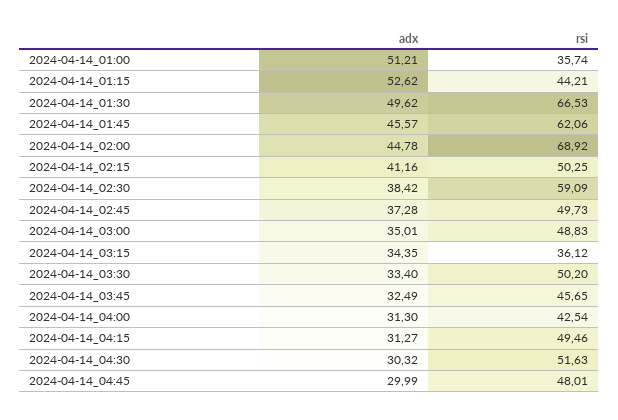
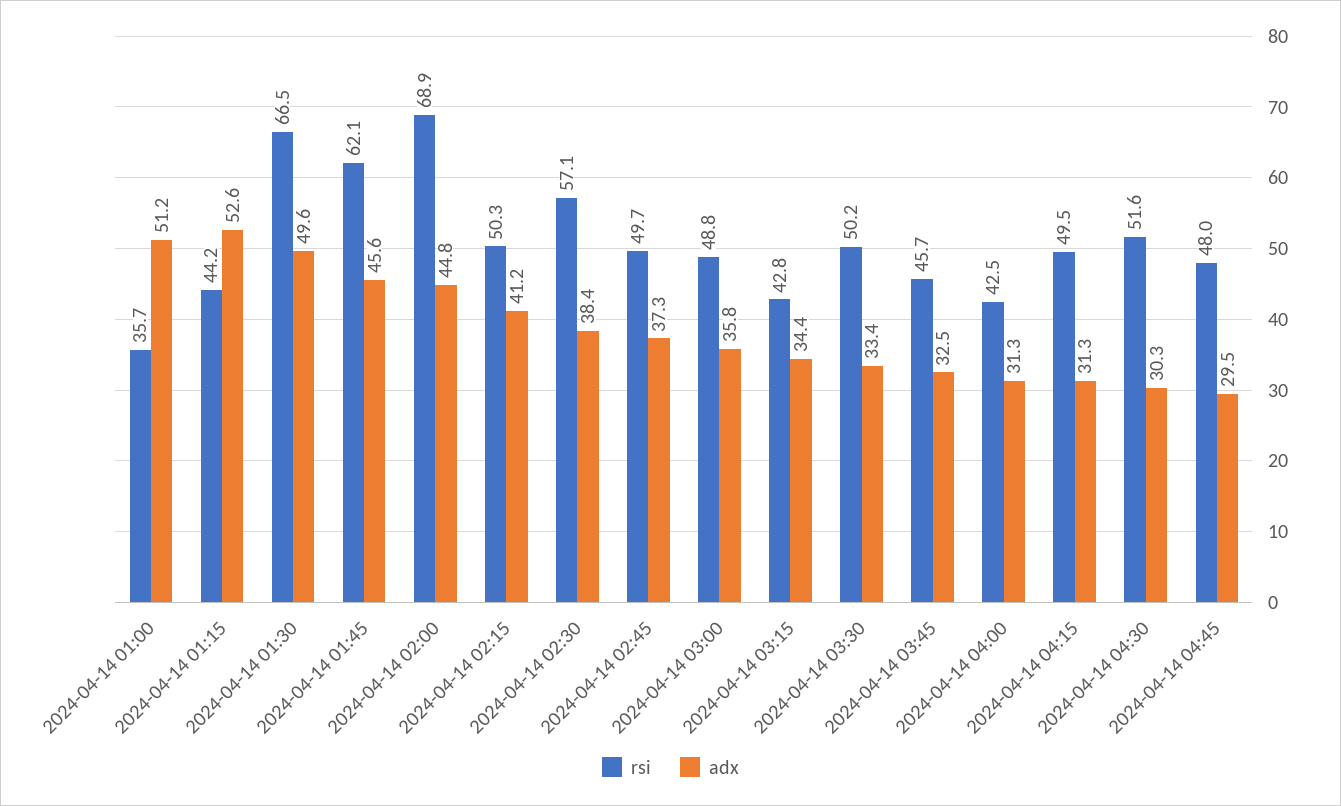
  {
    "adx": {
      "2024-04-14_01:00": 51.21,
      "2024-04-14_01:15": 52.62,
      "2024-04-14_01:30": 49.62,
      "2024-04-14_01:45": 45.57,
      "2024-04-14_02:00": 44.78,
      "2024-04-14_02:15": 41.16,
      "2024-04-14_02:30": 38.42,
      "2024-04-14_02:45": 37.28,
-     "2024-04-14_03:00": 35.01,
+     "2024-04-14_03:00": 35.8,
      "2024-04-14_03:15": 34.35,
      "2024-04-14_03:30": 33.4,
      "2024-04-14_03:45": 32.49,
      "2024-04-14_04:00": 31.3,
      "2024-04-14_04:15": 31.27,
      "2024-04-14_04:30": 30.32,
-     "2024-04-14_04:45": 29.99
+     "2024-04-14_04:45": 29.5
    },
    "rsi": {
      "2024-04-14_01:00": 35.74,
      "2024-04-14_01:15": 44.21,
      "2024-04-14_01:30": 66.53,
      "2024-04-14_01:45": 62.06,
      "2024-04-14_02:00": 68.92,
      "2024-04-14_02:15": 50.25,
-     "2024-04-14_02:30": 59.09,
+     "2024-04-14_02:30": 57.1,
      "2024-04-14_02:45": 49.73,
      "2024-04-14_03:00": 48.83,
-     "2024-04-14_03:15": 36.12,
+     "2024-04-14_03:15": 42.8,
      "2024-04-14_03:30": 50.2,
      "2024-04-14_03:45": 45.65,
      "2024-04-14_04:00": 42.54,
      "2024-04-14_04:15": 49.46,
      "2024-04-14_04:30": 51.63,
      "2024-04-14_04:45": 48.01
    }
  }

